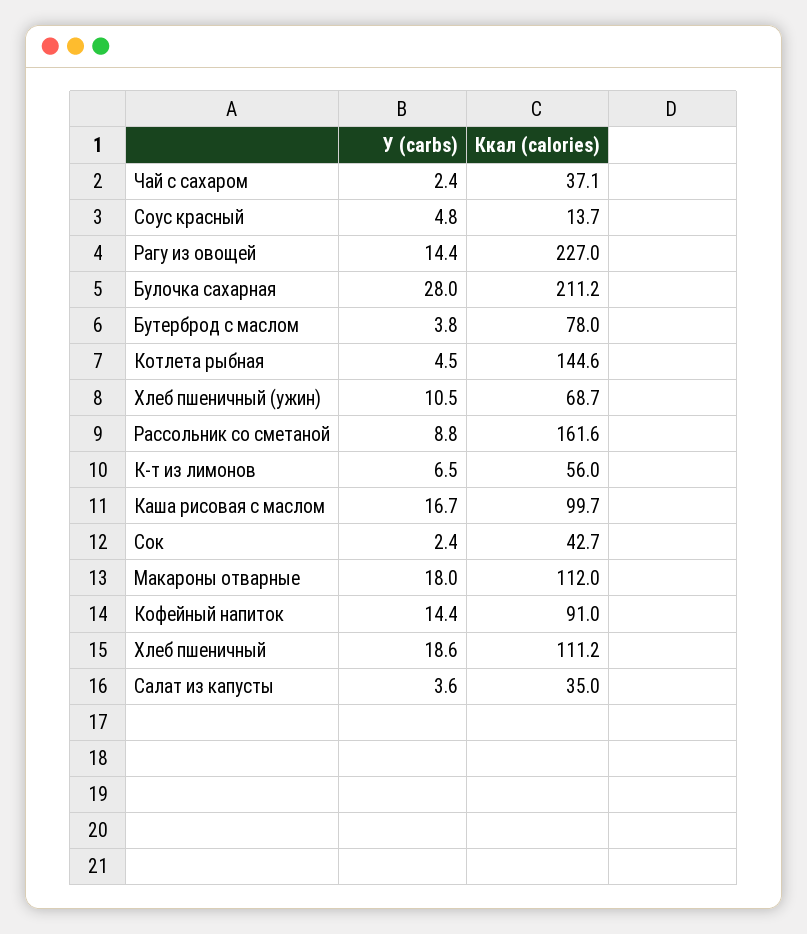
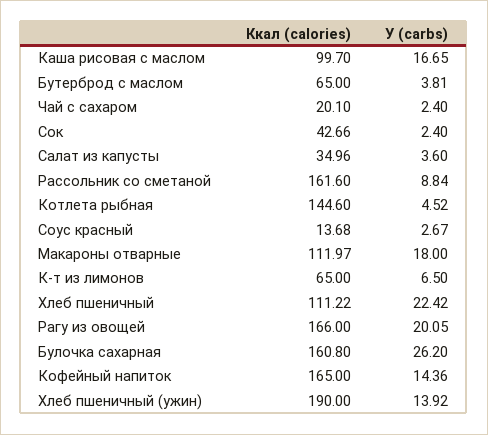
  {
    "У (carbs)": {
      "Чай с сахаром": 2.4,
-     "Соус красный": 4.8,
+     "Соус красный": 2.67,
-     "Рагу из овощей": 14.4,
+     "Рагу из овощей": 20.05,
-     "Булочка сахарная": 28,
+     "Булочка сахарная": 26.2,
      "Бутерброд с маслом": 3.81,
      "Котлета рыбная": 4.52,
-     "Хлеб пшеничный (ужин)": 10.5,
+     "Хлеб пшеничный (ужин)": 13.92,
      "Рассольник со сметаной": 8.84,
      "К-т из лимонов": 6.5,
      "Каша рисовая с маслом": 16.65,
      "Сок": 2.4,
      "Макароны отварные": 18,
      "Кофейный напиток": 14.36,
-     "Хлеб пшеничный": 18.6,
+     "Хлеб пшеничный": 22.42,
      "Салат из капусты": 3.6
    },
    "Ккал (calories)": {
-     "Чай с сахаром": 37.1,
+     "Чай с сахаром": 20.1,
      "Соус красный": 13.68,
-     "Рагу из овощей": 227,
+     "Рагу из овощей": 166,
-     "Булочка сахарная": 211.2,
+     "Булочка сахарная": 160.8,
-     "Бутерброд с маслом": 78,
+     "Бутерброд с маслом": 65,
      "Котлета рыбная": 144.6,
-     "Хлеб пшеничный (ужин)": 68.7,
+     "Хлеб пшеничный (ужин)": 190,
      "Рассольник со сметаной": 161.6,
-     "К-т из лимонов": 56,
+     "К-т из лимонов": 65,
      "Каша рисовая с маслом": 99.7,
      "Сок": 42.66,
      "Макароны отварные": 111.97,
-     "Кофейный напиток": 91,
+     "Кофейный напиток": 165,
      "Хлеб пшеничный": 111.22,
      "Салат из капусты": 34.96
    }
  }

